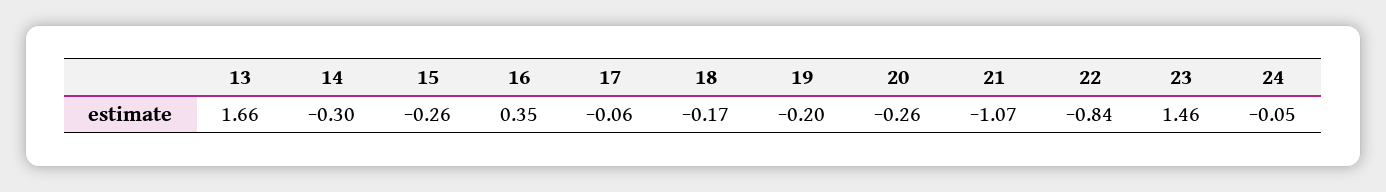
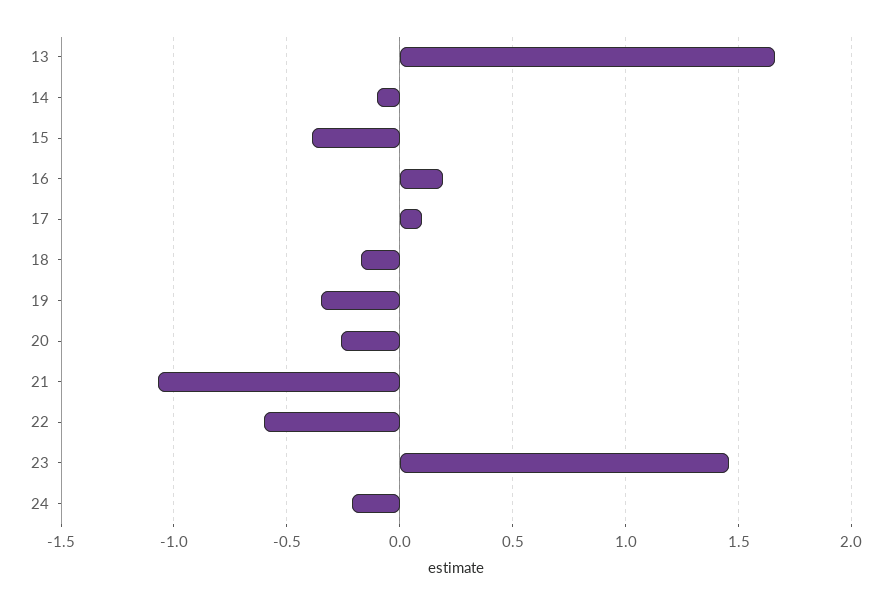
  {
    "13": 1.66,
-   "14": -0.3,
+   "14": -0.1,
-   "15": -0.26,
+   "15": -0.4,
-   "16": 0.35,
+   "16": 0.2,
-   "17": -0.06,
+   "17": 0.1,
    "18": -0.17,
-   "19": -0.2,
+   "19": -0.35,
    "20": -0.26,
    "21": -1.07,
-   "22": -0.84,
+   "22": -0.6,
    "23": 1.46,
-   "24": -0.05
+   "24": -0.2
  }

